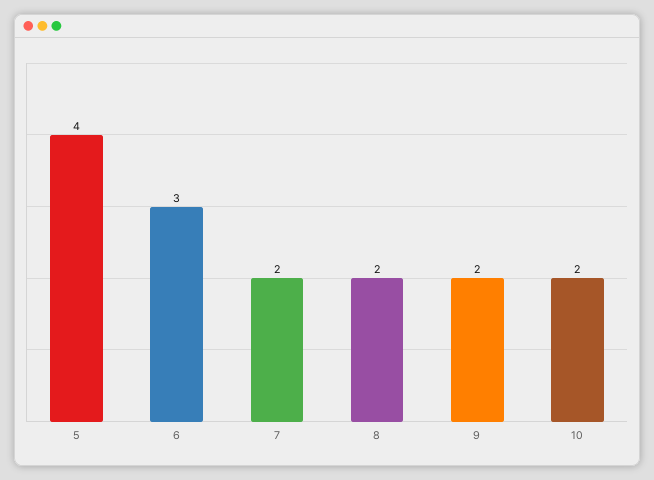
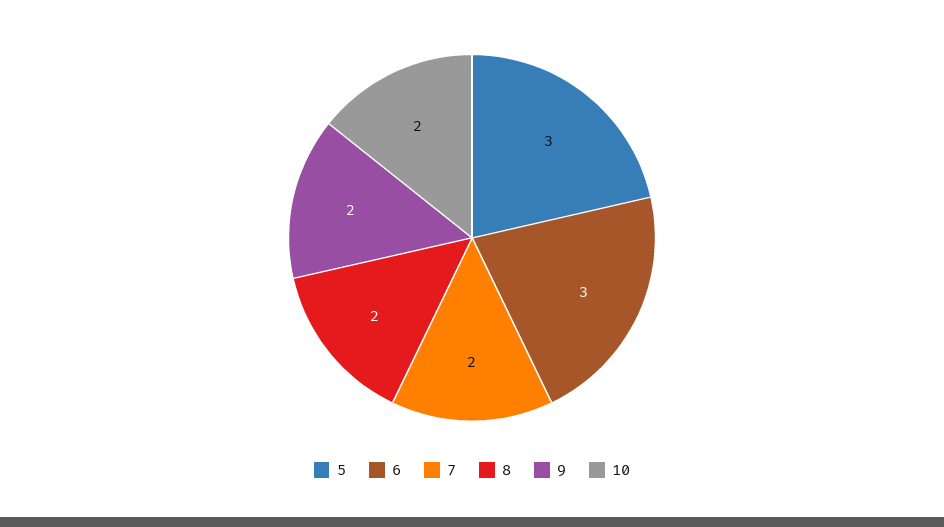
  {
-   "5": 4,
+   "5": 3,
    "6": 3,
    "7": 2,
    "8": 2,
    "9": 2,
    "10": 2
  }

